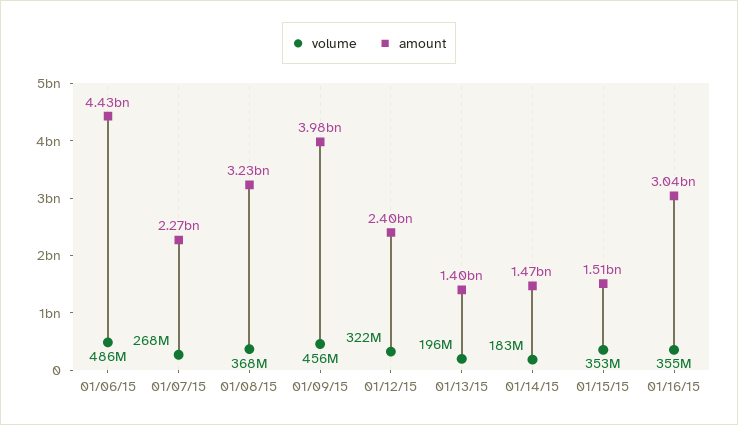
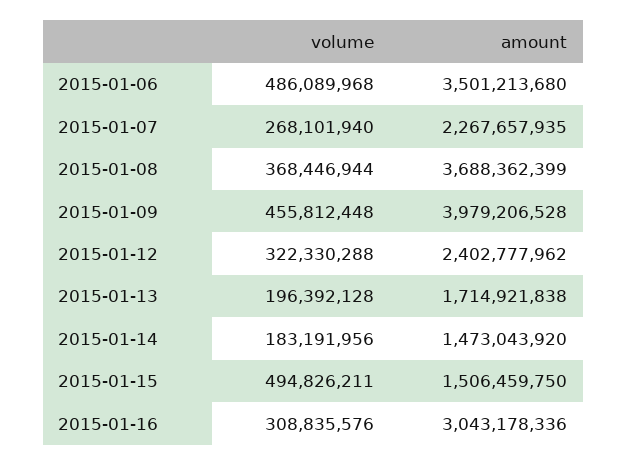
  {
    "volume": {
      "01/06/15": 486089968,
      "01/07/15": 268101940,
      "01/08/15": 368446944,
      "01/09/15": 455812448,
      "01/12/15": 322330288,
      "01/13/15": 196392128,
      "01/14/15": 183191956,
-     "01/15/15": 353000000,
+     "01/15/15": 494826211,
-     "01/16/15": 355000000
+     "01/16/15": 308835576
    },
    "amount": {
-     "01/06/15": 4430000000,
+     "01/06/15": 3501213680,
      "01/07/15": 2267657935,
-     "01/08/15": 3230000000,
+     "01/08/15": 3688362399,
      "01/09/15": 3979206528,
      "01/12/15": 2402777962,
-     "01/13/15": 1400000000,
+     "01/13/15": 1714921838,
      "01/14/15": 1473043920,
      "01/15/15": 1506459750,
      "01/16/15": 3043178336
    }
  }

